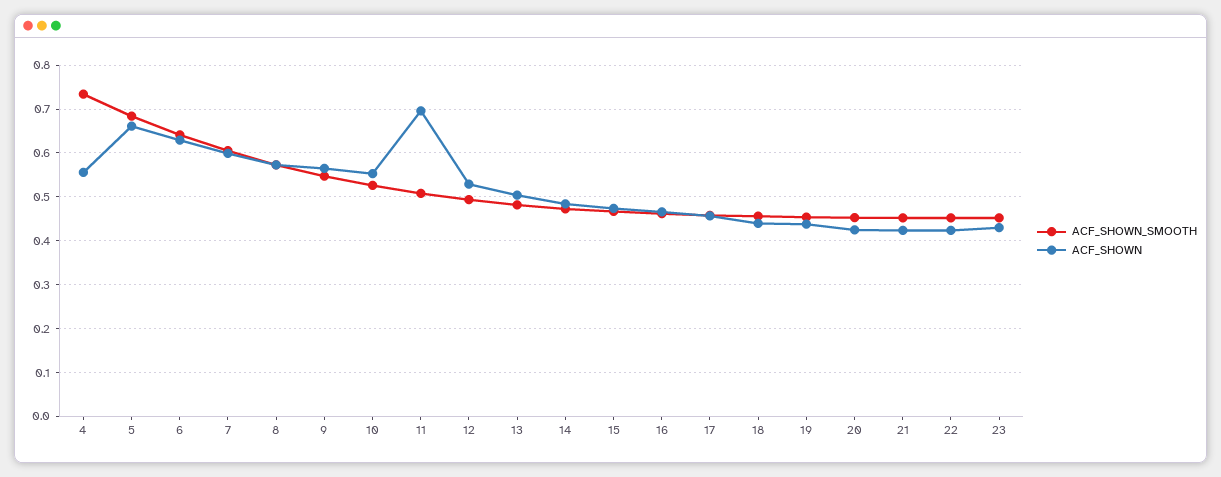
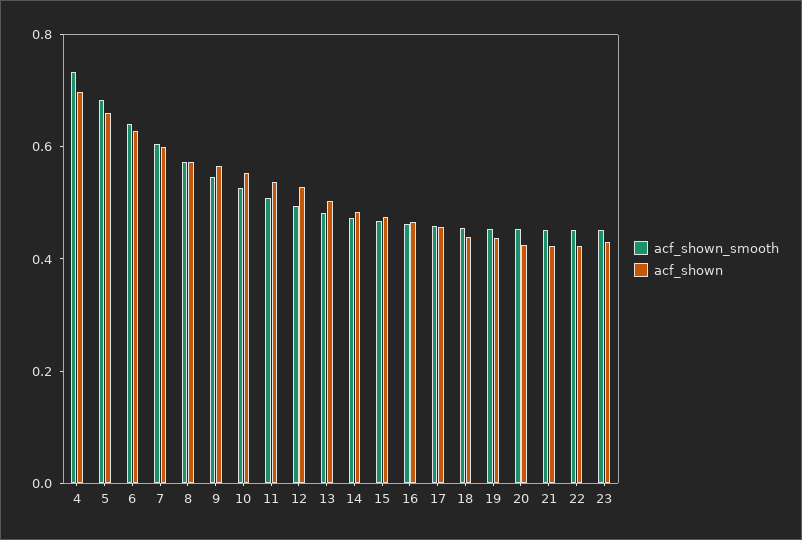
  {
    "ACF_SHOWN_SMOOTH": {
      "4": 0.74,
      "5": 0.68,
      "6": 0.64,
      "7": 0.6,
      "8": 0.58,
      "9": 0.54,
      "10": 0.52,
      "11": 0.5,
      "12": 0.5,
      "13": 0.48,
      "14": 0.48,
      "15": 0.46,
      "16": 0.46,
      "17": 0.46,
      "18": 0.46,
      "19": 0.46,
      "20": 0.46,
      "21": 0.46,
      "22": 0.46,
      "23": 0.46
    },
    "ACF_SHOWN": {
-     "4": 0.56,
+     "4": 0.7,
      "5": 0.66,
      "6": 0.62,
      "7": 0.6,
      "8": 0.58,
      "9": 0.56,
      "10": 0.56,
-     "11": 0.7,
+     "11": 0.55,
      "12": 0.52,
      "13": 0.5,
      "14": 0.48,
      "15": 0.48,
      "16": 0.46,
      "17": 0.46,
      "18": 0.44,
      "19": 0.44,
      "20": 0.42,
      "21": 0.42,
      "22": 0.42,
      "23": 0.44
    }
  }

